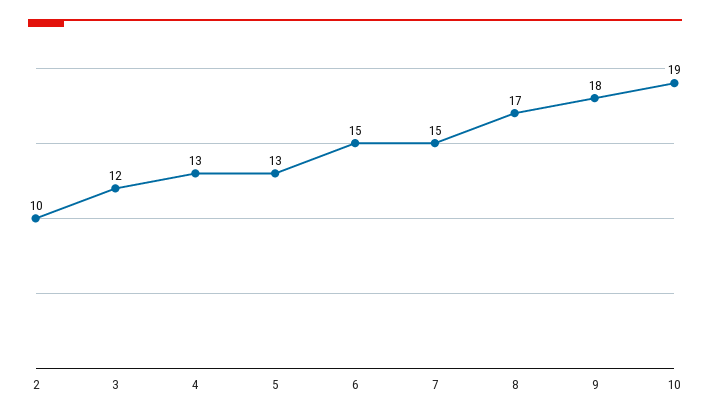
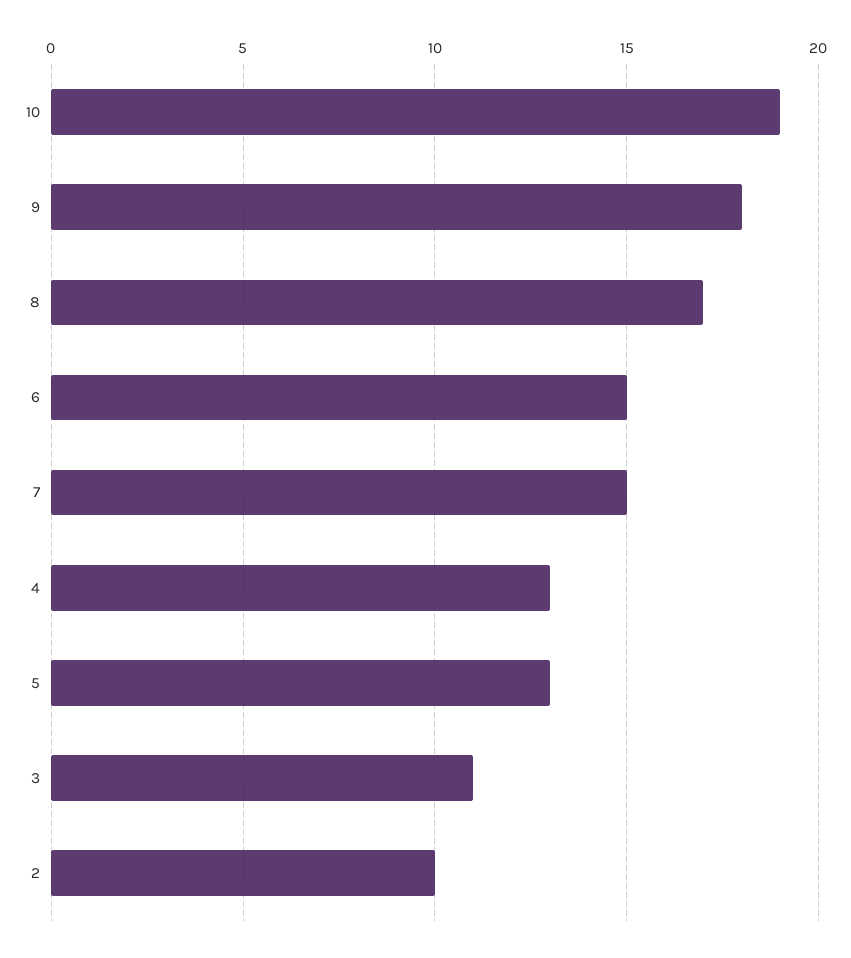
  {
    "2": 10,
-   "3": 12,
+   "3": 11,
    "4": 13,
    "5": 13,
    "6": 15,
    "7": 15,
    "8": 17,
    "9": 18,
    "10": 19
  }

